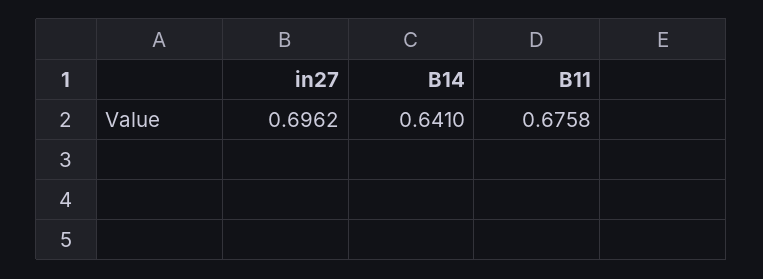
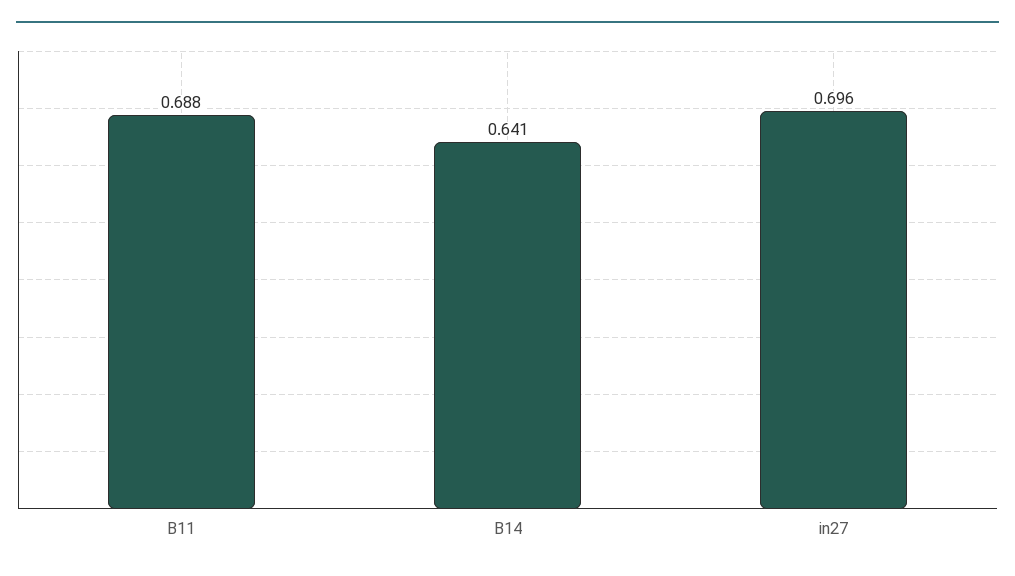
  {
    "in27": 0.6962,
    "B14": 0.641,
-   "B11": 0.6758
+   "B11": 0.688
  }

